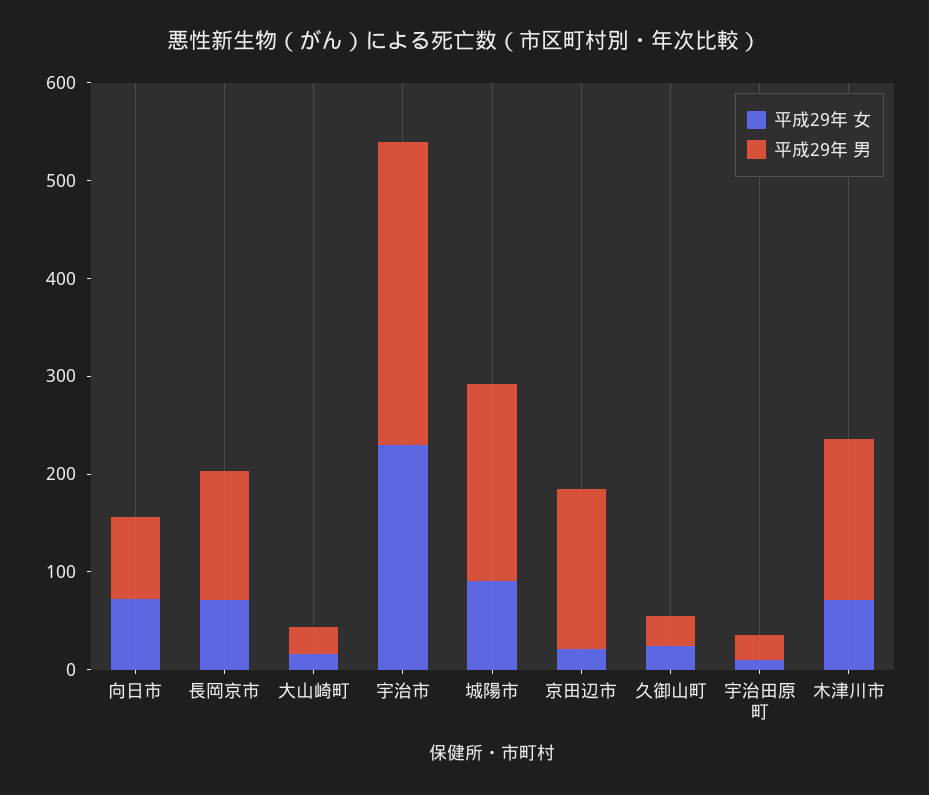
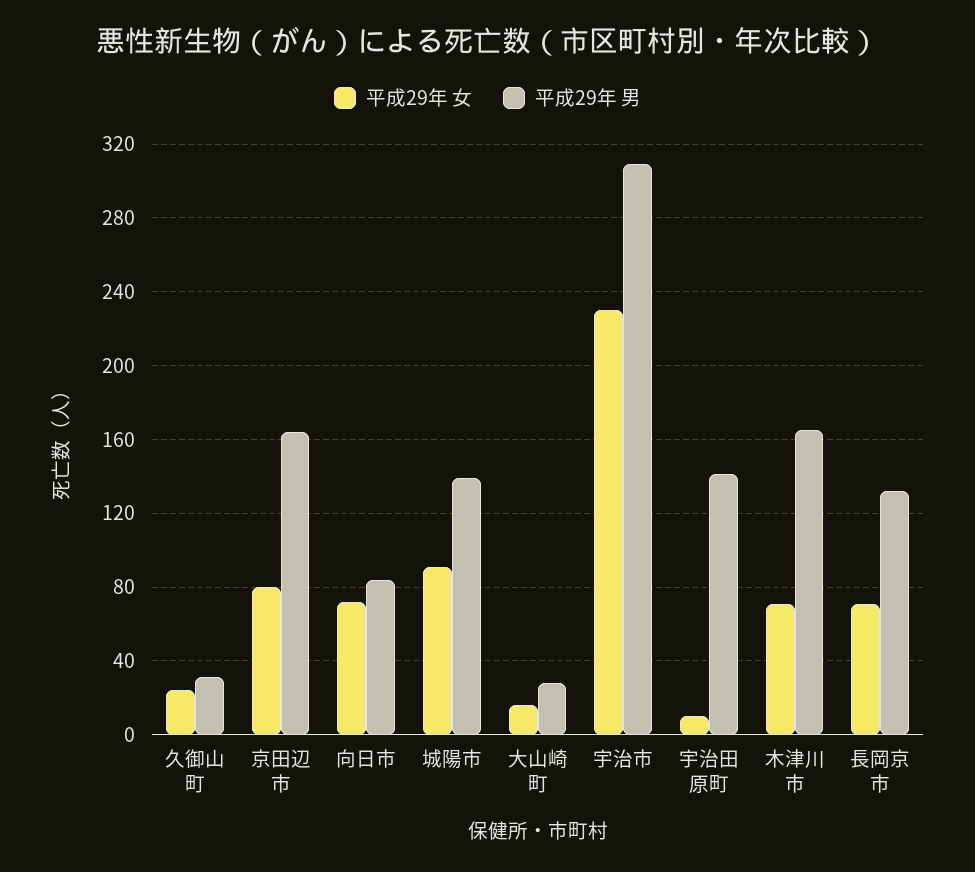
  {
    "平成29年 女": {
      "向日市": 70,
      "長岡京市": 70,
      "大山崎町": 15,
      "宇治市": 230,
      "城陽市": 90,
-     "京田辺市": 20,
+     "京田辺市": 80,
      "久御山町": 25,
      "宇治田原町": 10,
      "木津川市": 70
    },
    "平成29年 男": {
      "向日市": 85,
      "長岡京市": 130,
      "大山崎町": 30,
      "宇治市": 310,
-     "城陽市": 200,
+     "城陽市": 140,
      "京田辺市": 165,
      "久御山町": 30,
-     "宇治田原町": 20,
+     "宇治田原町": 140,
      "木津川市": 165
    }
  }

